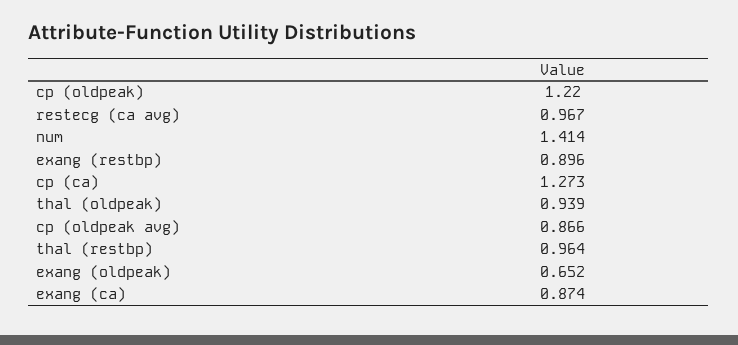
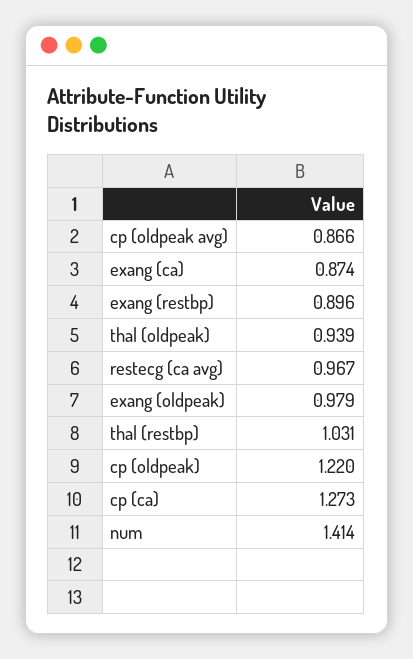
  {
    "cp (oldpeak)": 1.22,
    "restecg (ca avg)": 0.967,
    "num": 1.414,
    "exang (restbp)": 0.896,
    "cp (ca)": 1.273,
    "thal (oldpeak)": 0.939,
    "cp (oldpeak avg)": 0.866,
-   "thal (restbp)": 0.964,
+   "thal (restbp)": 1.031,
-   "exang (oldpeak)": 0.652,
+   "exang (oldpeak)": 0.979,
    "exang (ca)": 0.874
  }

